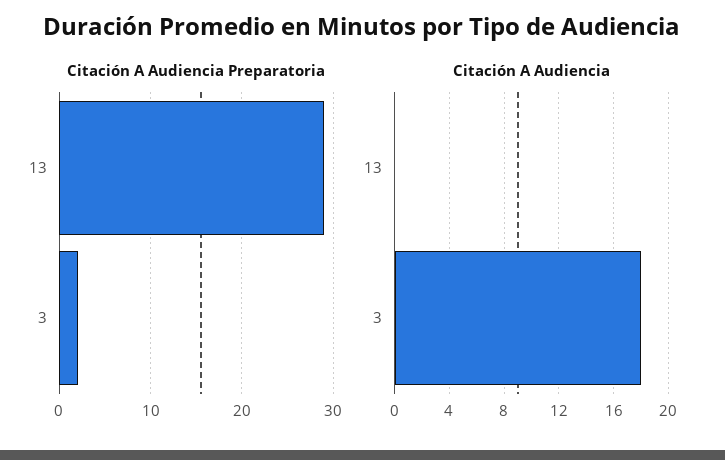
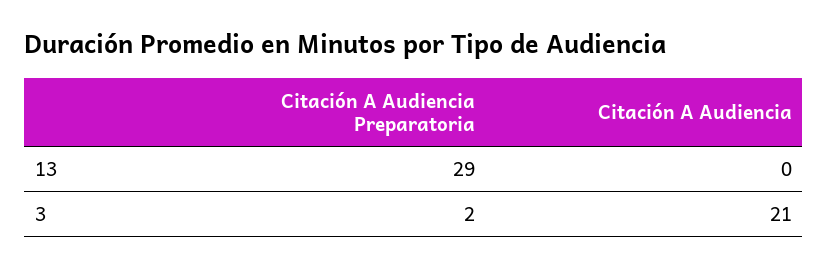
  {
    "Citación A Audiencia Preparatoria": {
      "13": 29,
      "3": 2
    },
    "Citación A Audiencia": {
      "13": 0,
-     "3": 18
+     "3": 21
    }
  }

